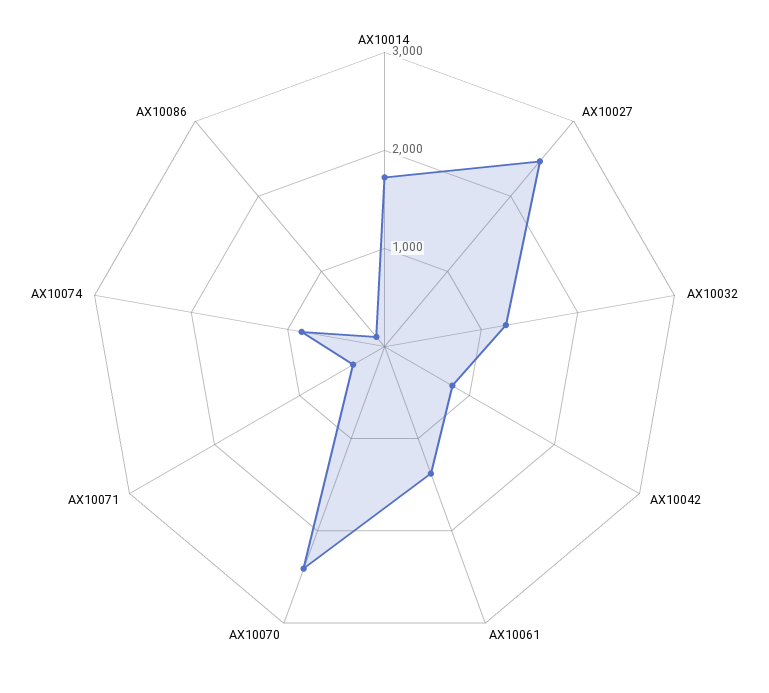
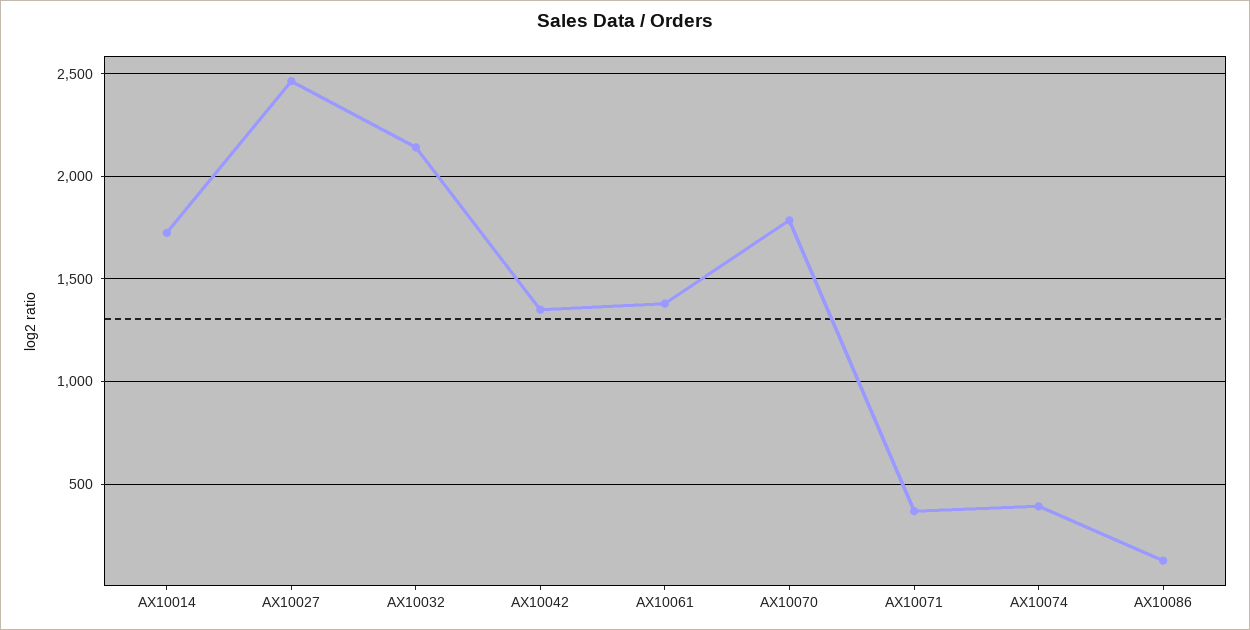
  {
    "AX10014": 1750,
    "AX10027": 2450,
-   "AX10032": 1200,
+   "AX10032": 2150,
-   "AX10042": 800,
+   "AX10042": 1350,
    "AX10061": 1400,
-   "AX10070": 2400,
+   "AX10070": 1800,
    "AX10071": 350,
-   "AX10074": 800,
+   "AX10074": 400,
    "AX10086": 150
  }

